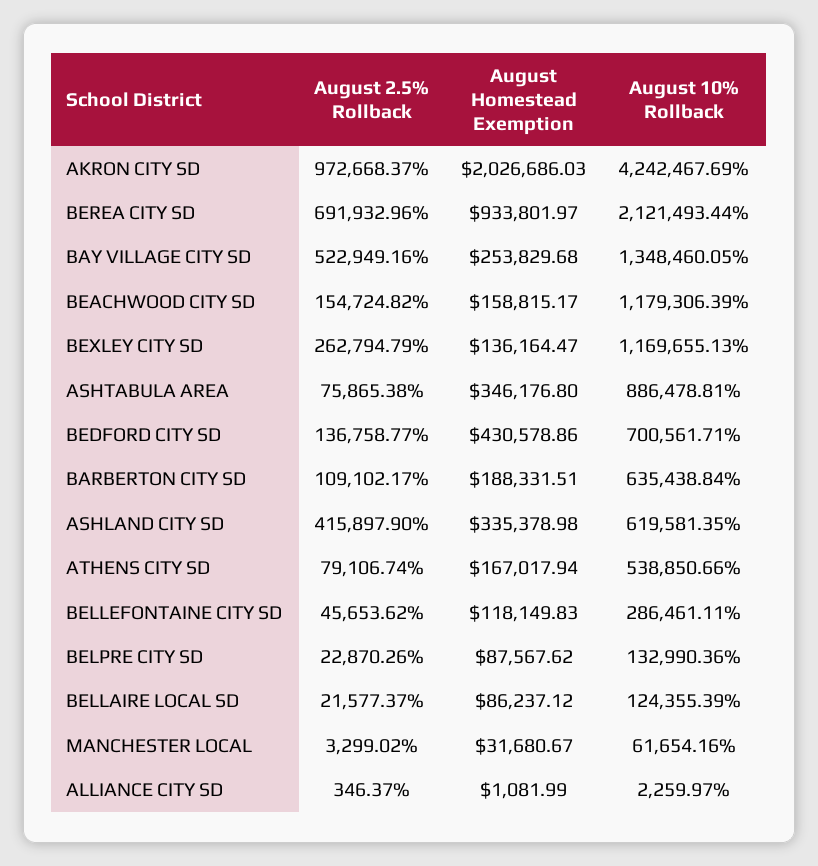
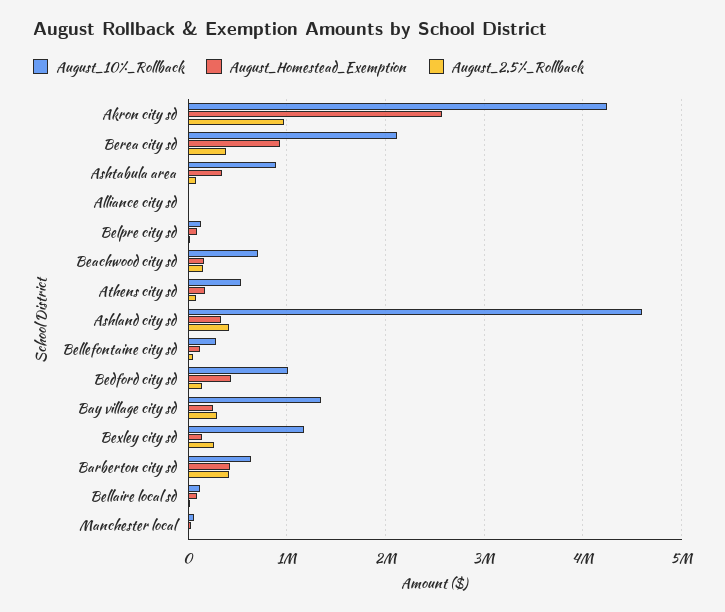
  {
    "August 2.5% Rollback": {
      "AKRON CITY SD": 972668.37,
-     "BEREA CITY SD": 691932.96,
+     "BEREA CITY SD": 400000,
-     "BAY VILLAGE CITY SD": 522949.16,
+     "BAY VILLAGE CITY SD": 300000,
      "BEACHWOOD CITY SD": 154724.82,
      "BEXLEY CITY SD": 262794.79,
      "ASHTABULA AREA": 75865.38,
      "BEDFORD CITY SD": 136758.77,
-     "BARBERTON CITY SD": 109102.17,
+     "BARBERTON CITY SD": 400000,
      "ASHLAND CITY SD": 415897.9,
      "ATHENS CITY SD": 79106.74,
      "BELLEFONTAINE CITY SD": 45653.62,
      "BELPRE CITY SD": 22870.26,
      "BELLAIRE LOCAL SD": 21577.37,
      "MANCHESTER LOCAL": 3299.02,
      "ALLIANCE CITY SD": 346.37
    },
    "August Homestead Exemption": {
-     "AKRON CITY SD": 2026686.03,
+     "AKRON CITY SD": 2600000,
      "BEREA CITY SD": 933801.97,
      "BAY VILLAGE CITY SD": 253829.68,
      "BEACHWOOD CITY SD": 158815.17,
      "BEXLEY CITY SD": 136164.47,
      "ASHTABULA AREA": 346176.8,
      "BEDFORD CITY SD": 430578.86,
-     "BARBERTON CITY SD": 188331.51,
+     "BARBERTON CITY SD": 400000,
      "ASHLAND CITY SD": 335378.98,
      "ATHENS CITY SD": 167017.94,
      "BELLEFONTAINE CITY SD": 118149.83,
      "BELPRE CITY SD": 87567.62,
      "BELLAIRE LOCAL SD": 86237.12,
      "MANCHESTER LOCAL": 31680.67,
      "ALLIANCE CITY SD": 1081.99
    },
    "August 10% Rollback": {
      "AKRON CITY SD": 4242467.69,
      "BEREA CITY SD": 2121493.44,
      "BAY VILLAGE CITY SD": 1348460.05,
-     "BEACHWOOD CITY SD": 1179306.39,
+     "BEACHWOOD CITY SD": 700000,
      "BEXLEY CITY SD": 1169655.13,
      "ASHTABULA AREA": 886478.81,
-     "BEDFORD CITY SD": 700561.71,
+     "BEDFORD CITY SD": 1000000,
      "BARBERTON CITY SD": 635438.84,
-     "ASHLAND CITY SD": 619581.35,
+     "ASHLAND CITY SD": 4600000,
      "ATHENS CITY SD": 538850.66,
      "BELLEFONTAINE CITY SD": 286461.11,
      "BELPRE CITY SD": 132990.36,
      "BELLAIRE LOCAL SD": 124355.39,
      "MANCHESTER LOCAL": 61654.16,
      "ALLIANCE CITY SD": 2259.97
    }
  }

